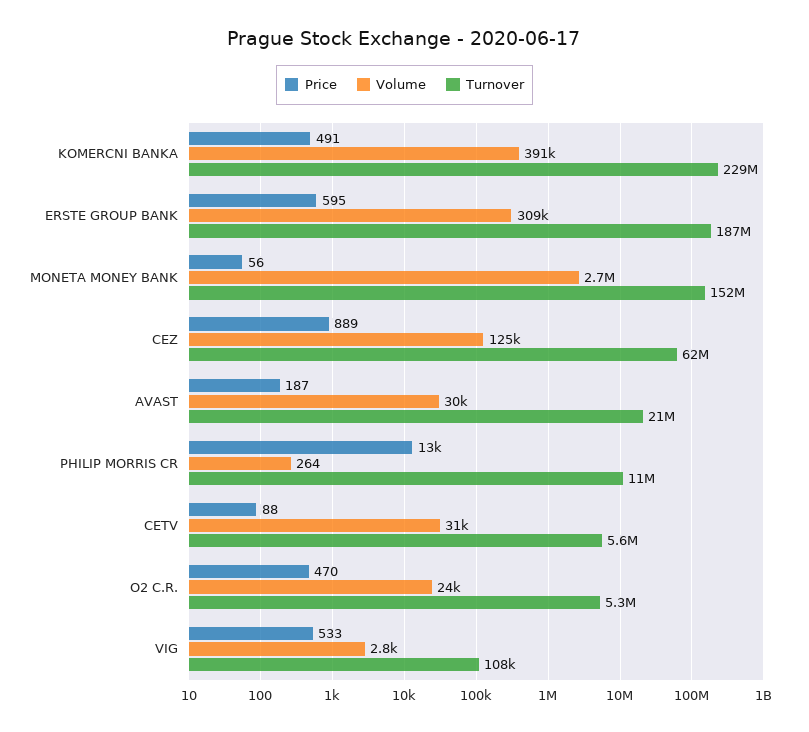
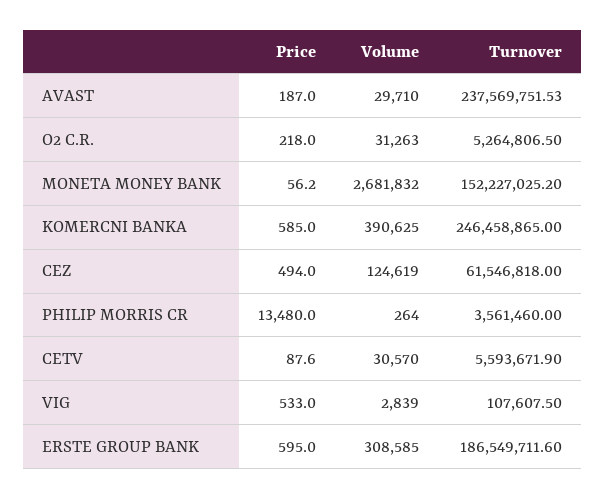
  {
    "Price": {
-     "KOMERCNI BANKA": 491,
+     "KOMERCNI BANKA": 585,
      "ERSTE GROUP BANK": 595,
      "MONETA MONEY BANK": 56.2,
-     "CEZ": 889,
+     "CEZ": 494,
      "AVAST": 187,
      "PHILIP MORRIS CR": 13480,
      "CETV": 87.6,
-     "O2 C.R.": 470,
+     "O2 C.R.": 218,
      "VIG": 533
    },
    "Volume": {
      "KOMERCNI BANKA": 390625,
      "ERSTE GROUP BANK": 308585,
      "MONETA MONEY BANK": 2681832,
      "CEZ": 124619,
      "AVAST": 29710,
      "PHILIP MORRIS CR": 264,
      "CETV": 30570,
-     "O2 C.R.": 24000,
+     "O2 C.R.": 31263,
      "VIG": 2839
    },
    "Turnover": {
-     "KOMERCNI BANKA": 229000000,
+     "KOMERCNI BANKA": 246458865,
      "ERSTE GROUP BANK": 186549711.6,
      "MONETA MONEY BANK": 152227025.2,
      "CEZ": 61546818,
-     "AVAST": 21000000,
+     "AVAST": 237569751.53,
-     "PHILIP MORRIS CR": 11000000,
+     "PHILIP MORRIS CR": 3561460,
      "CETV": 5593671.9,
      "O2 C.R.": 5264806.5,
      "VIG": 107607.5
    }
  }

